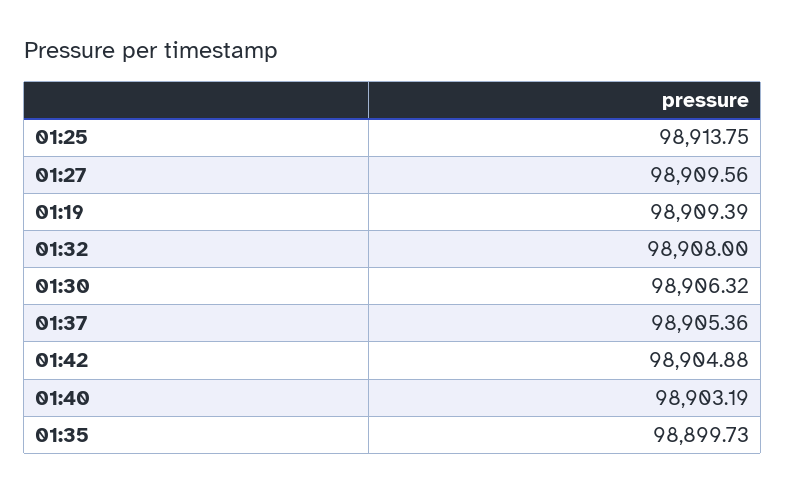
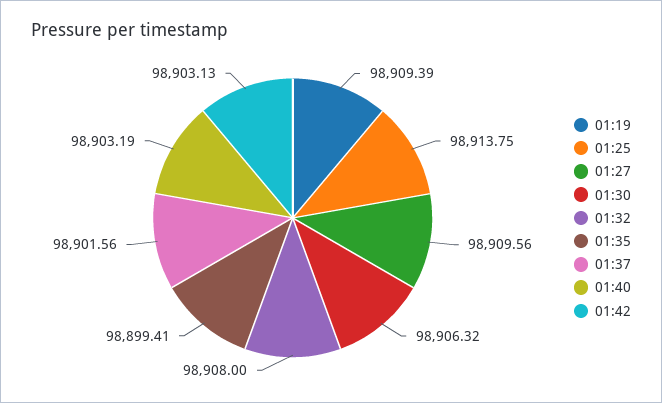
  {
    "01:25": 98913.75,
    "01:27": 98909.56,
    "01:19": 98909.39,
    "01:32": 98908,
    "01:30": 98906.32,
-   "01:37": 98905.36,
+   "01:37": 98901.56,
-   "01:42": 98904.88,
+   "01:42": 98903.13,
    "01:40": 98903.19,
-   "01:35": 98899.73
+   "01:35": 98899.41
  }

